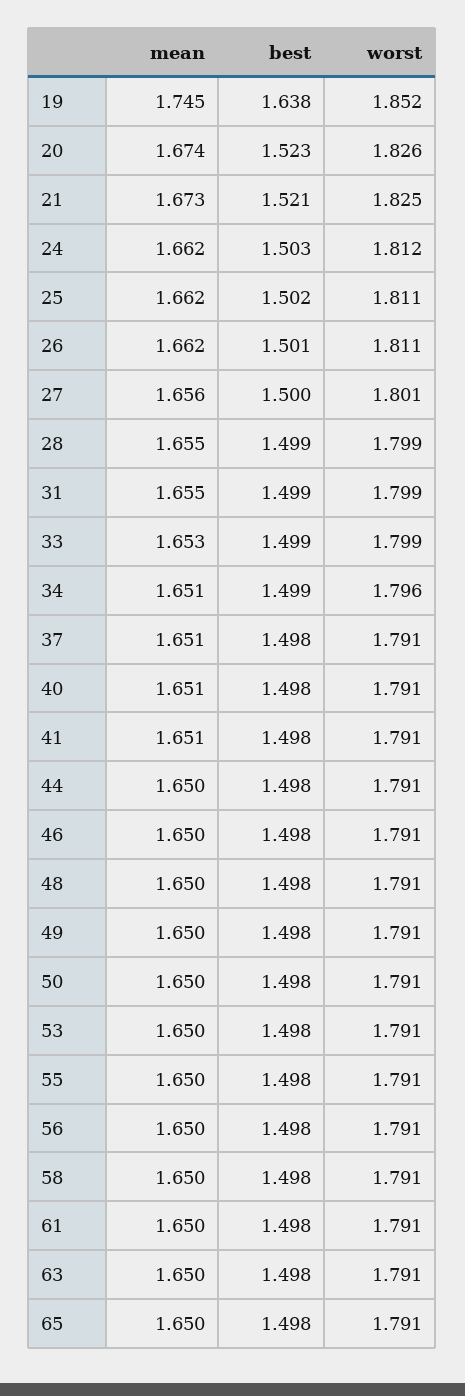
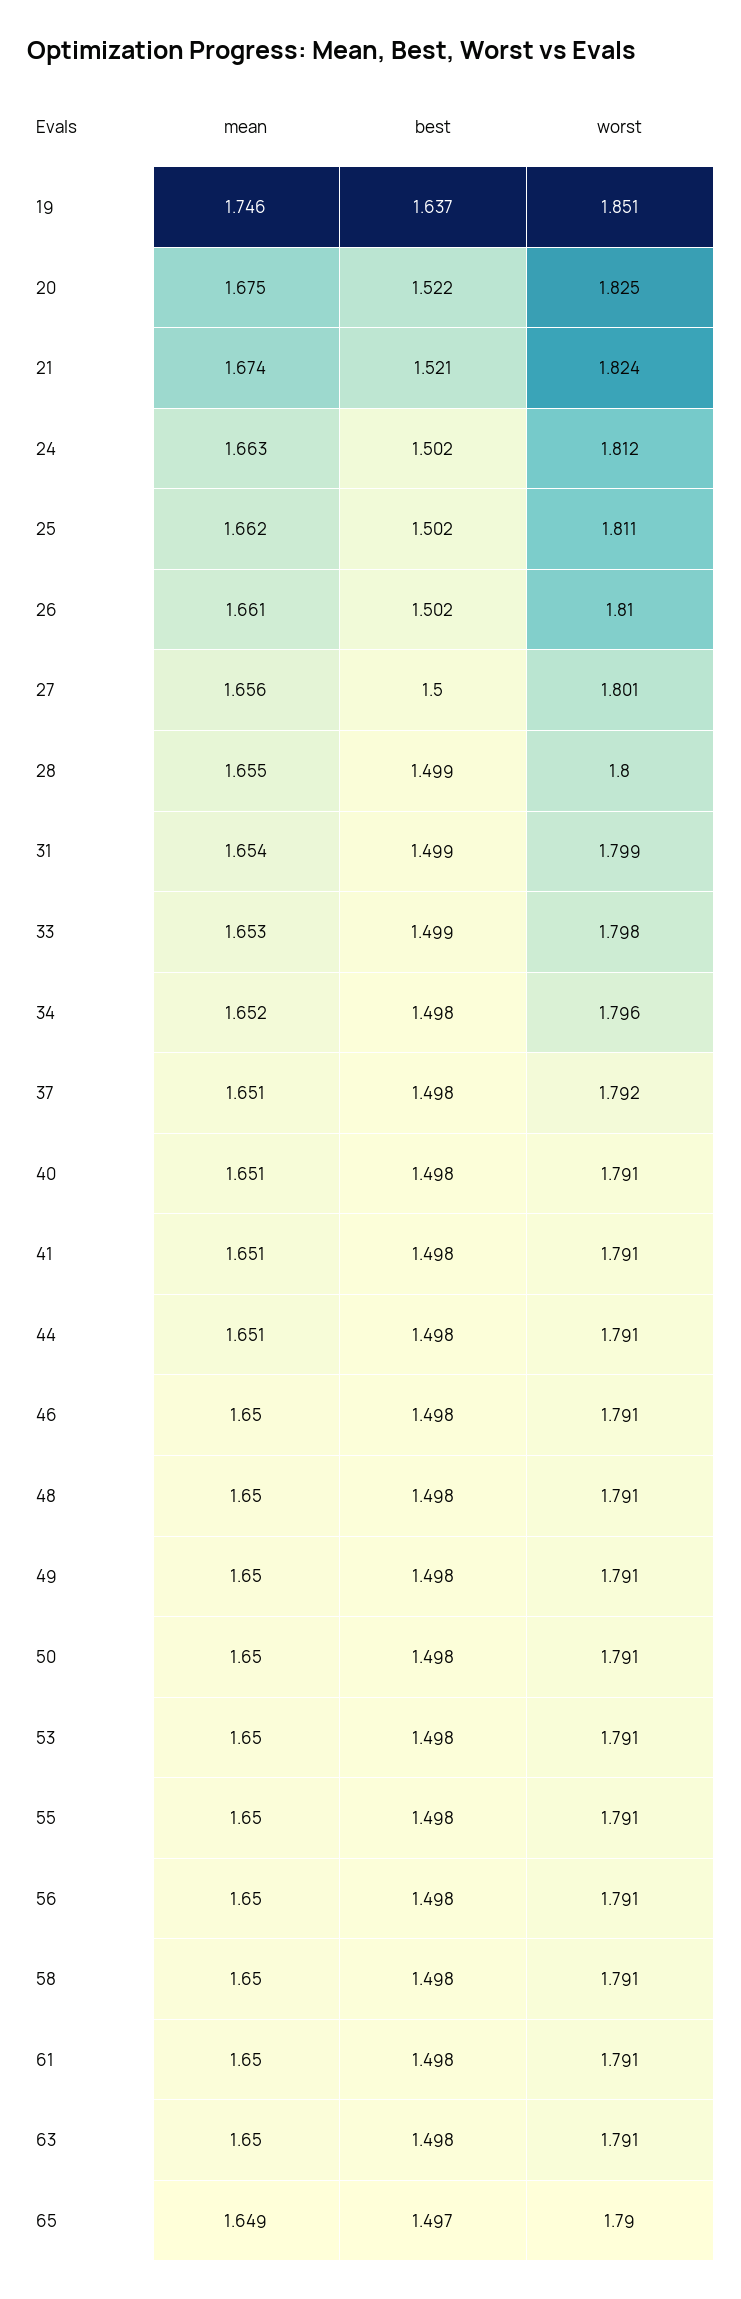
  {
    "mean": {
-     "19": 1.745,
+     "19": 1.746,
-     "20": 1.674,
+     "20": 1.675,
-     "21": 1.673,
+     "21": 1.674,
-     "24": 1.662,
+     "24": 1.663,
      "25": 1.662,
-     "26": 1.662,
+     "26": 1.661,
      "27": 1.656,
      "28": 1.655,
-     "31": 1.655,
+     "31": 1.654,
      "33": 1.653,
-     "34": 1.651,
+     "34": 1.652,
      "37": 1.651,
      "40": 1.651,
      "41": 1.651,
-     "44": 1.65,
+     "44": 1.651,
      "46": 1.65,
      "48": 1.65,
      "49": 1.65,
      "50": 1.65,
      "53": 1.65,
      "55": 1.65,
      "56": 1.65,
      "58": 1.65,
      "61": 1.65,
      "63": 1.65,
-     "65": 1.65
+     "65": 1.649
    },
    "best": {
-     "19": 1.638,
+     "19": 1.637,
-     "20": 1.523,
+     "20": 1.522,
      "21": 1.521,
-     "24": 1.503,
+     "24": 1.502,
      "25": 1.502,
-     "26": 1.501,
+     "26": 1.502,
      "27": 1.5,
      "28": 1.499,
      "31": 1.499,
      "33": 1.499,
-     "34": 1.499,
+     "34": 1.498,
      "37": 1.498,
      "40": 1.498,
      "41": 1.498,
      "44": 1.498,
      "46": 1.498,
      "48": 1.498,
      "49": 1.498,
      "50": 1.498,
      "53": 1.498,
      "55": 1.498,
      "56": 1.498,
      "58": 1.498,
      "61": 1.498,
      "63": 1.498,
-     "65": 1.498
+     "65": 1.497
    },
    "worst": {
-     "19": 1.852,
+     "19": 1.851,
-     "20": 1.826,
+     "20": 1.825,
-     "21": 1.825,
+     "21": 1.824,
      "24": 1.812,
      "25": 1.811,
-     "26": 1.811,
+     "26": 1.81,
      "27": 1.801,
-     "28": 1.799,
+     "28": 1.8,
      "31": 1.799,
-     "33": 1.799,
+     "33": 1.798,
      "34": 1.796,
-     "37": 1.791,
+     "37": 1.792,
      "40": 1.791,
      "41": 1.791,
      "44": 1.791,
      "46": 1.791,
      "48": 1.791,
      "49": 1.791,
      "50": 1.791,
      "53": 1.791,
      "55": 1.791,
      "56": 1.791,
      "58": 1.791,
      "61": 1.791,
      "63": 1.791,
-     "65": 1.791
+     "65": 1.79
    }
  }

